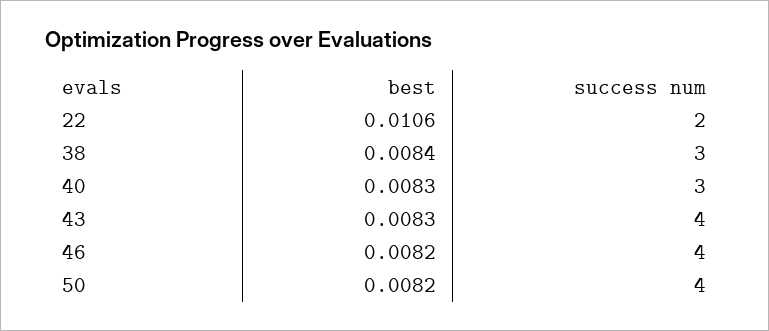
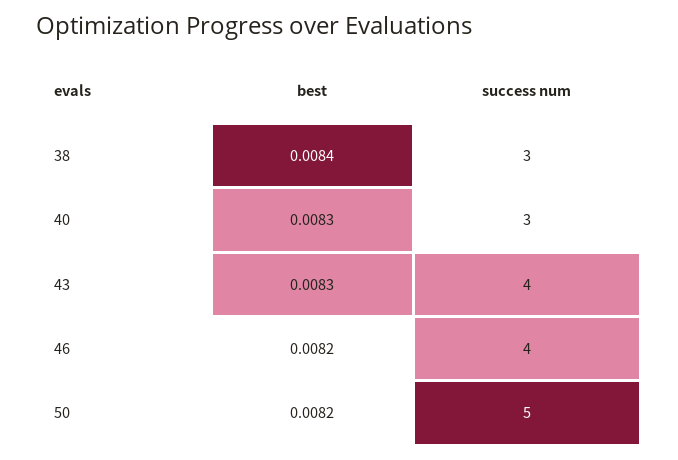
  {
    "best": {
-     "22": 0.0106,
      "38": 0.0084,
      "40": 0.0083,
      "43": 0.0083,
      "46": 0.0082,
      "50": 0.0082
    },
    "success num": {
-     "22": 2,
      "38": 3,
      "40": 3,
      "43": 4,
      "46": 4,
-     "50": 4
+     "50": 5
    }
  }

